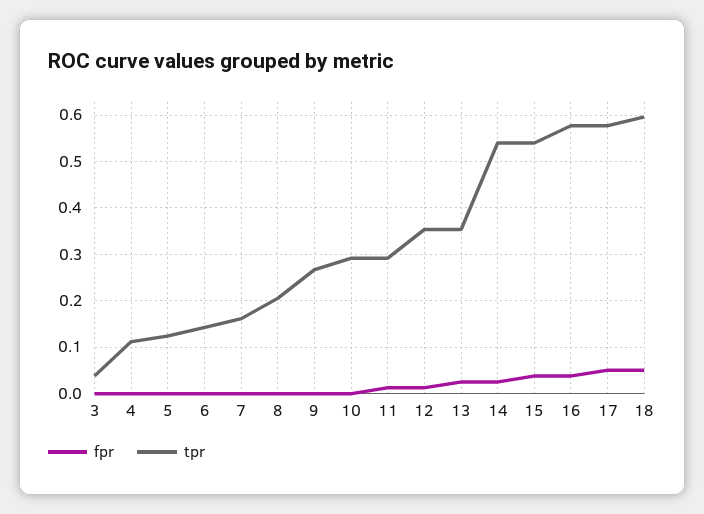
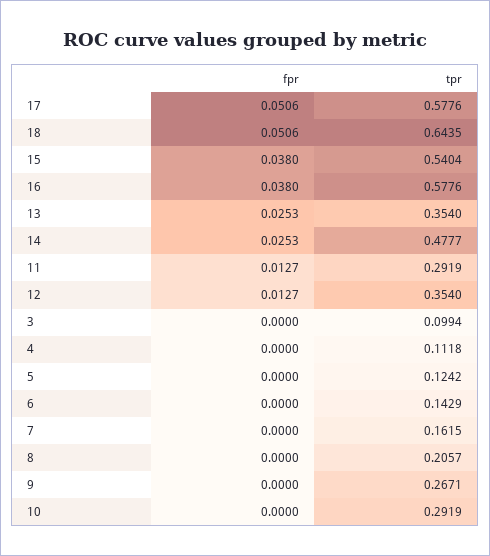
  {
    "fpr": {
      "3": 0,
      "4": 0,
      "5": 0,
      "6": 0,
      "7": 0,
      "8": 0,
      "9": 0,
      "10": 0,
      "11": 0.0127,
      "12": 0.0127,
      "13": 0.0253,
      "14": 0.0253,
      "15": 0.038,
      "16": 0.038,
      "17": 0.0506,
      "18": 0.0506
    },
    "tpr": {
-     "3": 0.04,
+     "3": 0.0994,
      "4": 0.1118,
      "5": 0.1242,
      "6": 0.1429,
      "7": 0.1615,
      "8": 0.2057,
      "9": 0.2671,
      "10": 0.2919,
      "11": 0.2919,
      "12": 0.354,
      "13": 0.354,
-     "14": 0.54,
+     "14": 0.4777,
      "15": 0.5404,
      "16": 0.5776,
      "17": 0.5776,
-     "18": 0.6
+     "18": 0.6435
    }
  }

